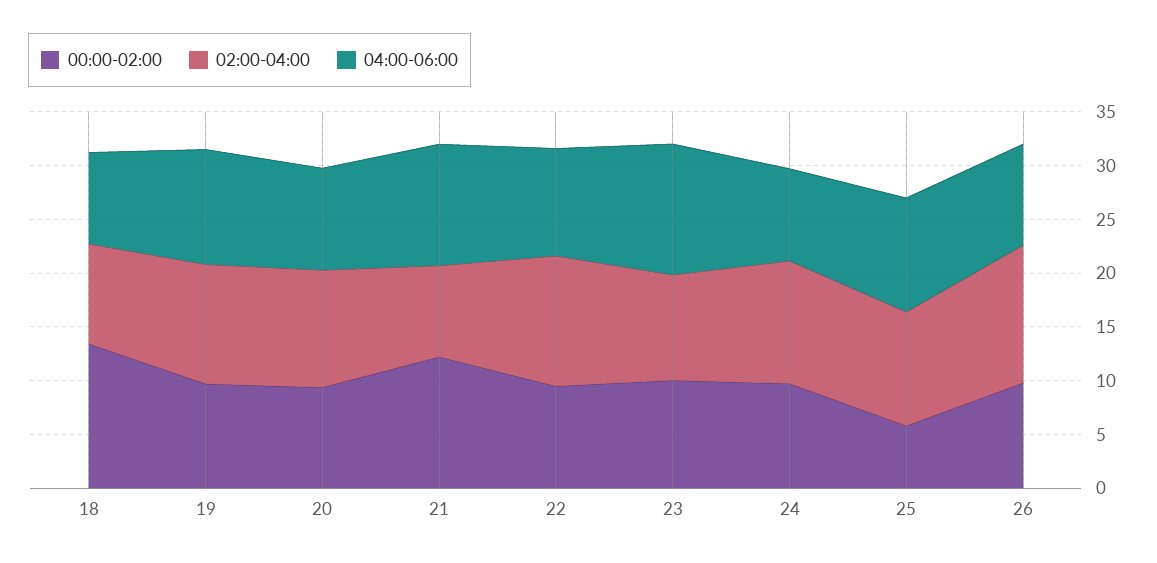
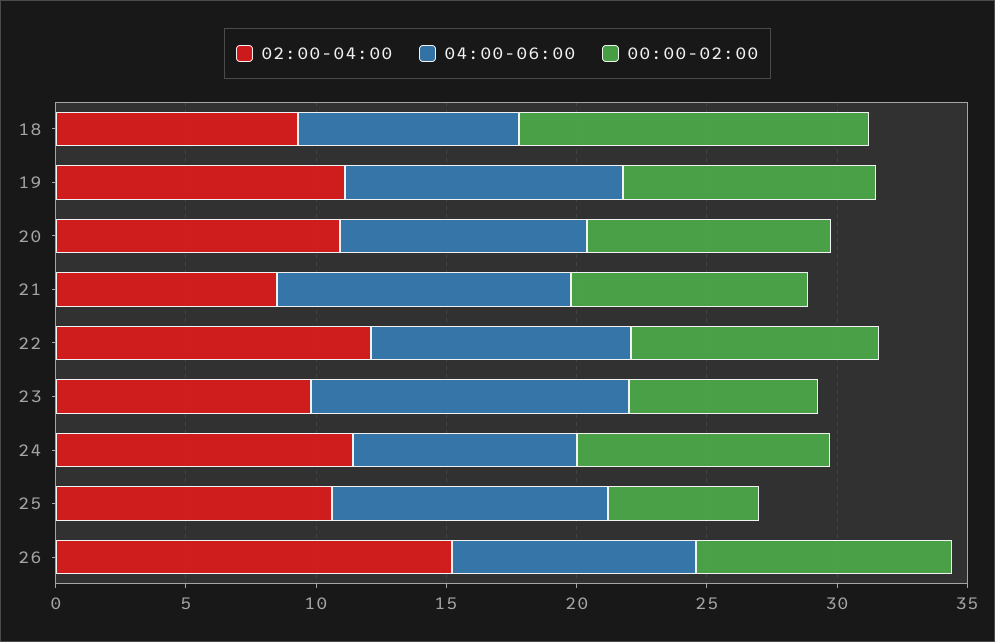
  {
    "00:00-02:00": {
      "18": 13,
      "19": 10,
      "20": 9,
-     "21": 12,
+     "21": 9,
      "22": 10,
-     "23": 10,
+     "23": 7,
      "24": 10,
      "25": 6,
      "26": 10
    },
    "02:00-04:00": {
      "18": 9,
      "19": 11,
      "20": 11,
      "21": 9,
      "22": 12,
      "23": 10,
      "24": 11,
      "25": 11,
-     "26": 13
+     "26": 15
    },
    "04:00-06:00": {
      "18": 9,
      "19": 11,
      "20": 10,
      "21": 11,
      "22": 10,
      "23": 12,
      "24": 9,
      "25": 11,
      "26": 9
    }
  }

